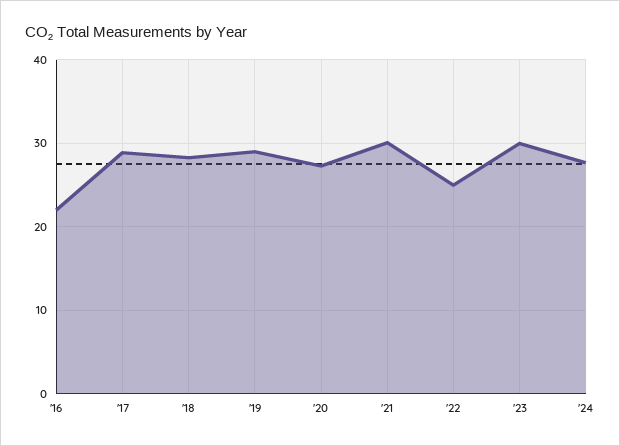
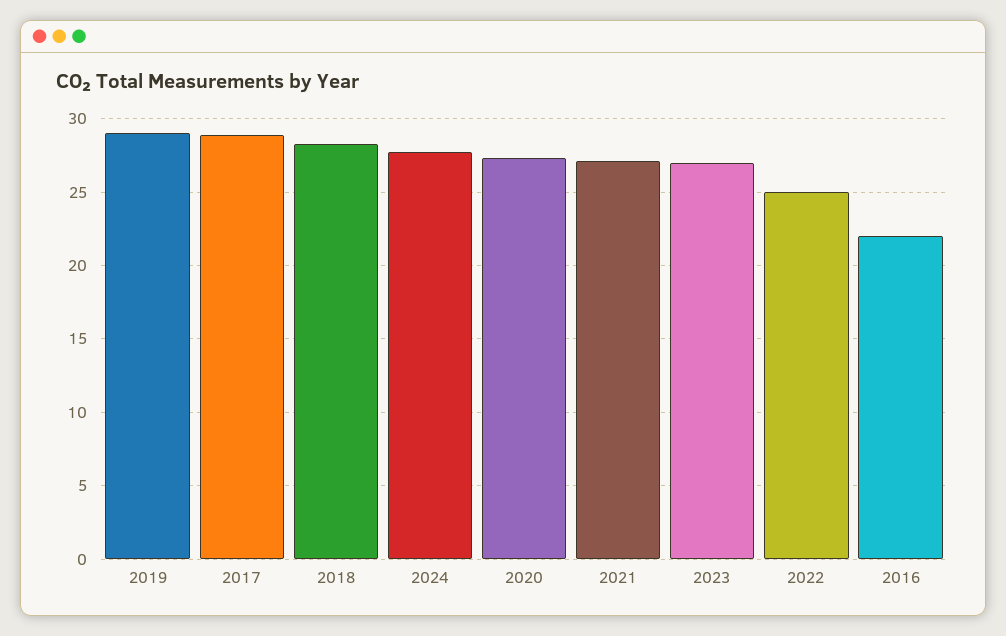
  {
    "'16": 22,
    "'17": 29,
    "'18": 28.5,
    "'19": 29,
    "'20": 27.5,
-   "'21": 30,
+   "'21": 27,
    "'22": 25,
-   "'23": 30,
+   "'23": 27,
    "'24": 27.5
  }

